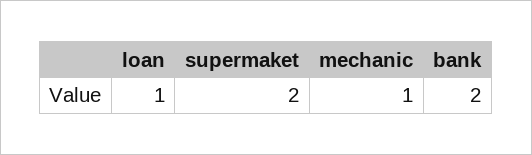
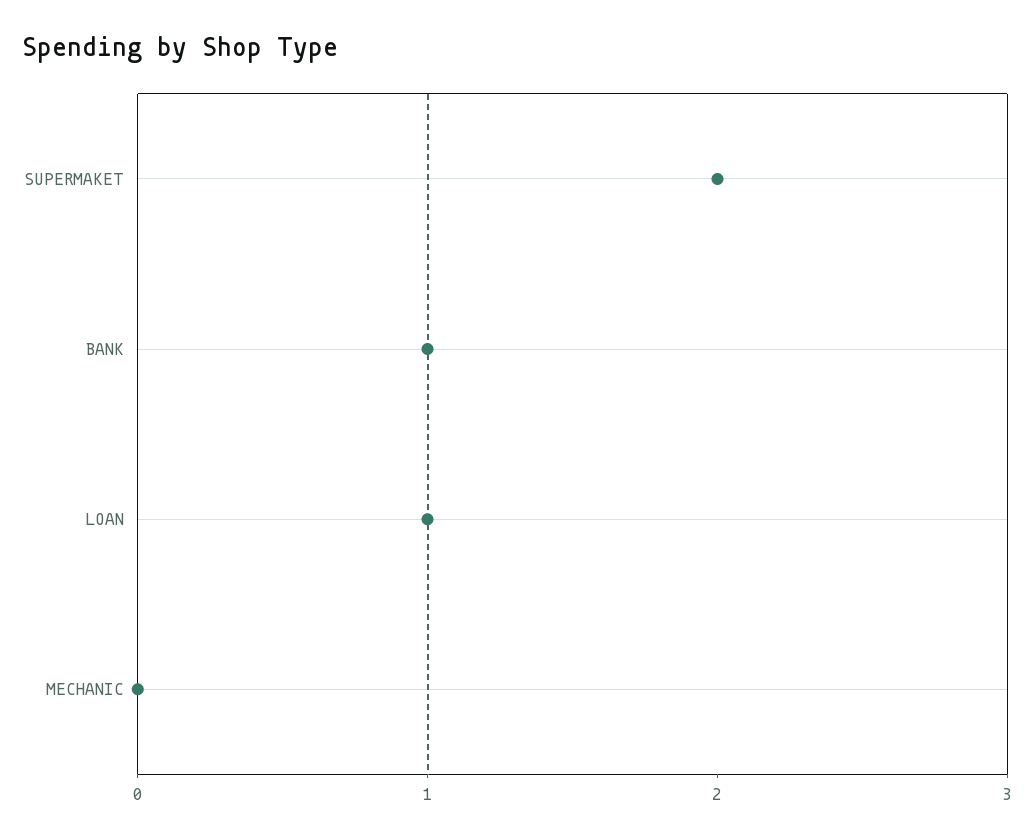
  {
    "loan": 1,
    "supermaket": 2,
-   "mechanic": 1,
+   "mechanic": 0,
-   "bank": 2
+   "bank": 1
  }

